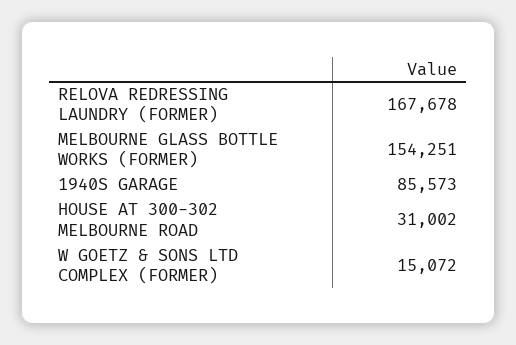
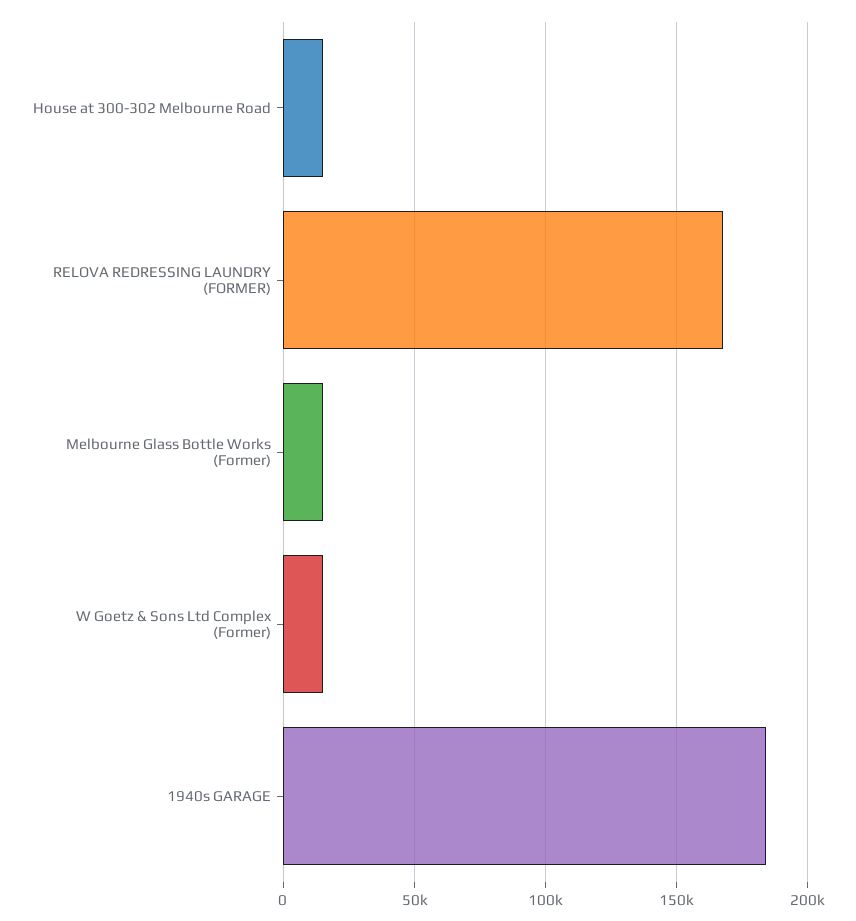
  {
    "RELOVA REDRESSING LAUNDRY (FORMER)": 167678,
-   "MELBOURNE GLASS BOTTLE WORKS (FORMER)": 154251,
+   "MELBOURNE GLASS BOTTLE WORKS (FORMER)": 15000,
-   "1940S GARAGE": 85573,
+   "1940S GARAGE": 185000,
-   "HOUSE AT 300-302 MELBOURNE ROAD": 31002,
+   "HOUSE AT 300-302 MELBOURNE ROAD": 15000,
    "W GOETZ & SONS LTD COMPLEX (FORMER)": 15072
  }

